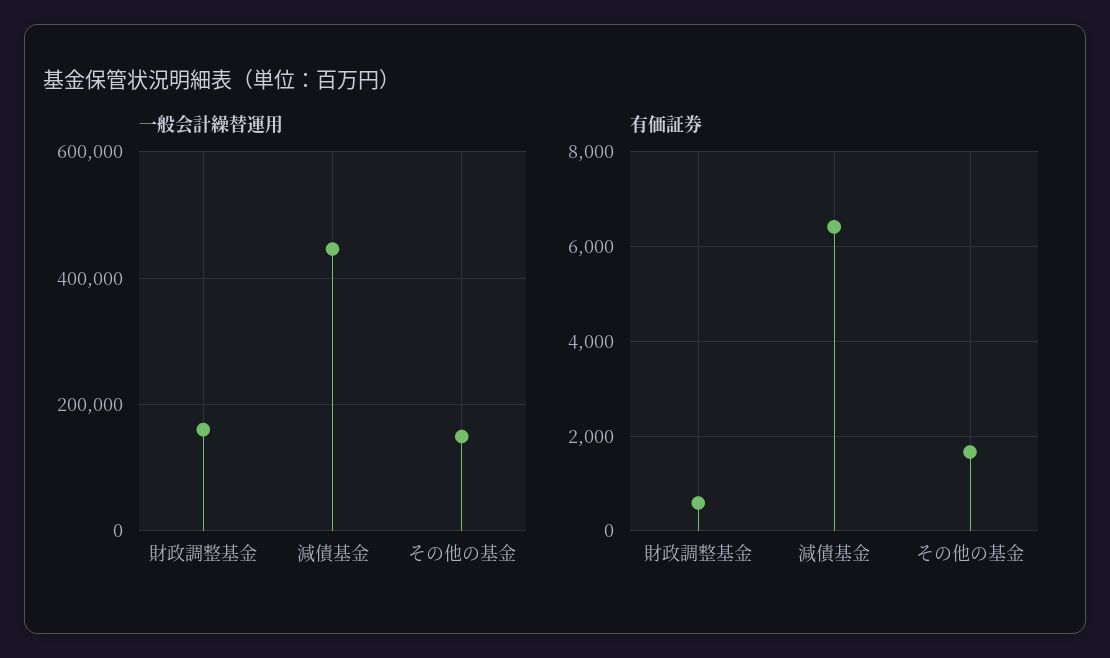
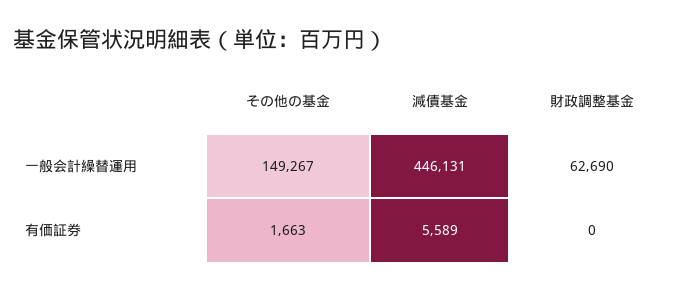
  {
    "一般会計繰替運用": {
-     "財政調整基金": 160000,
+     "財政調整基金": 62690,
      "減債基金": 446131,
      "その他の基金": 149267
    },
    "有価証券": {
-     "財政調整基金": 600,
+     "財政調整基金": 0,
-     "減債基金": 6400,
+     "減債基金": 5589,
      "その他の基金": 1663
    }
  }

